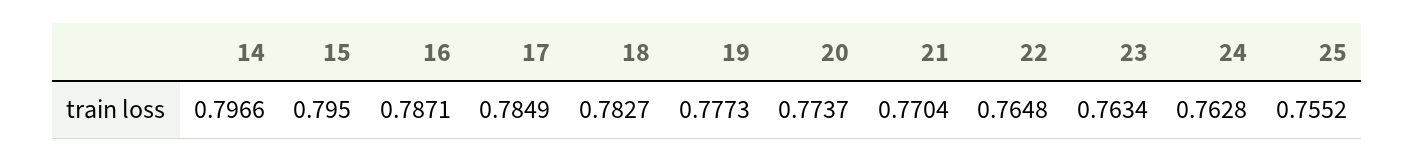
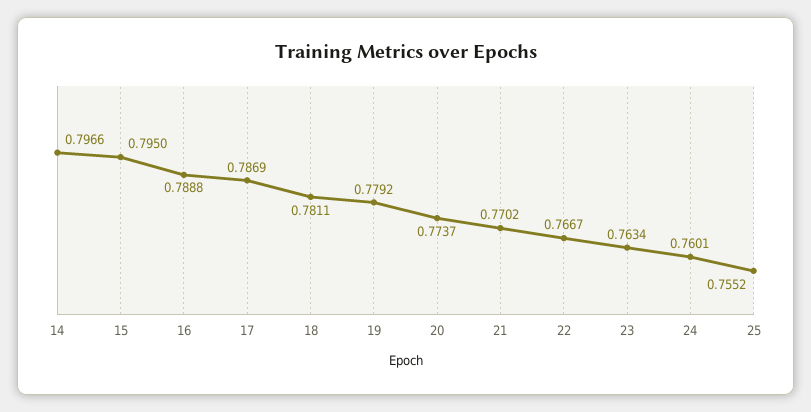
  {
    "14": 0.7966,
    "15": 0.795,
-   "16": 0.7871,
+   "16": 0.7888,
-   "17": 0.7849,
+   "17": 0.7869,
-   "18": 0.7827,
+   "18": 0.7811,
-   "19": 0.7773,
+   "19": 0.7792,
    "20": 0.7737,
-   "21": 0.7704,
+   "21": 0.7702,
-   "22": 0.7648,
+   "22": 0.7667,
    "23": 0.7634,
-   "24": 0.7628,
+   "24": 0.7601,
    "25": 0.7552
  }

